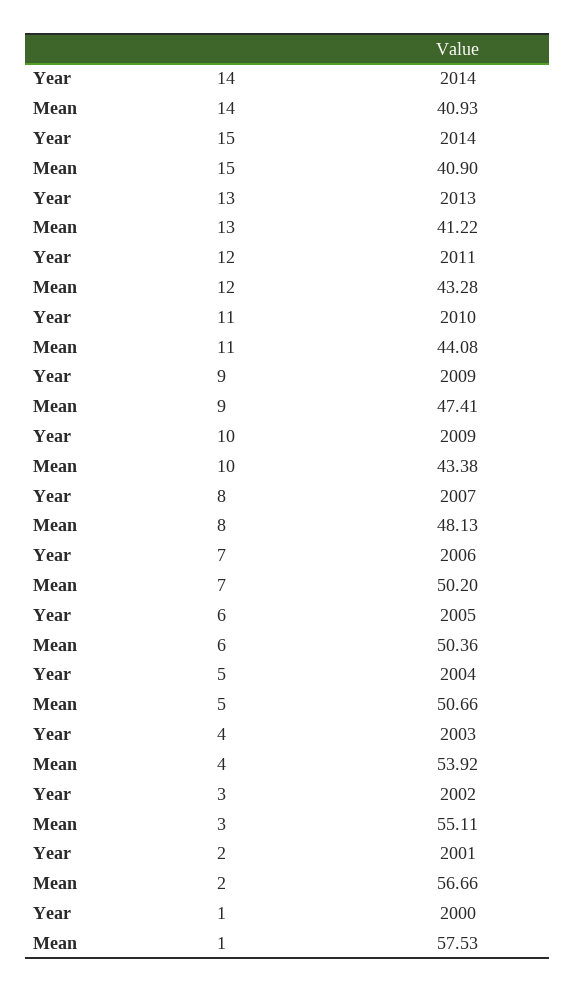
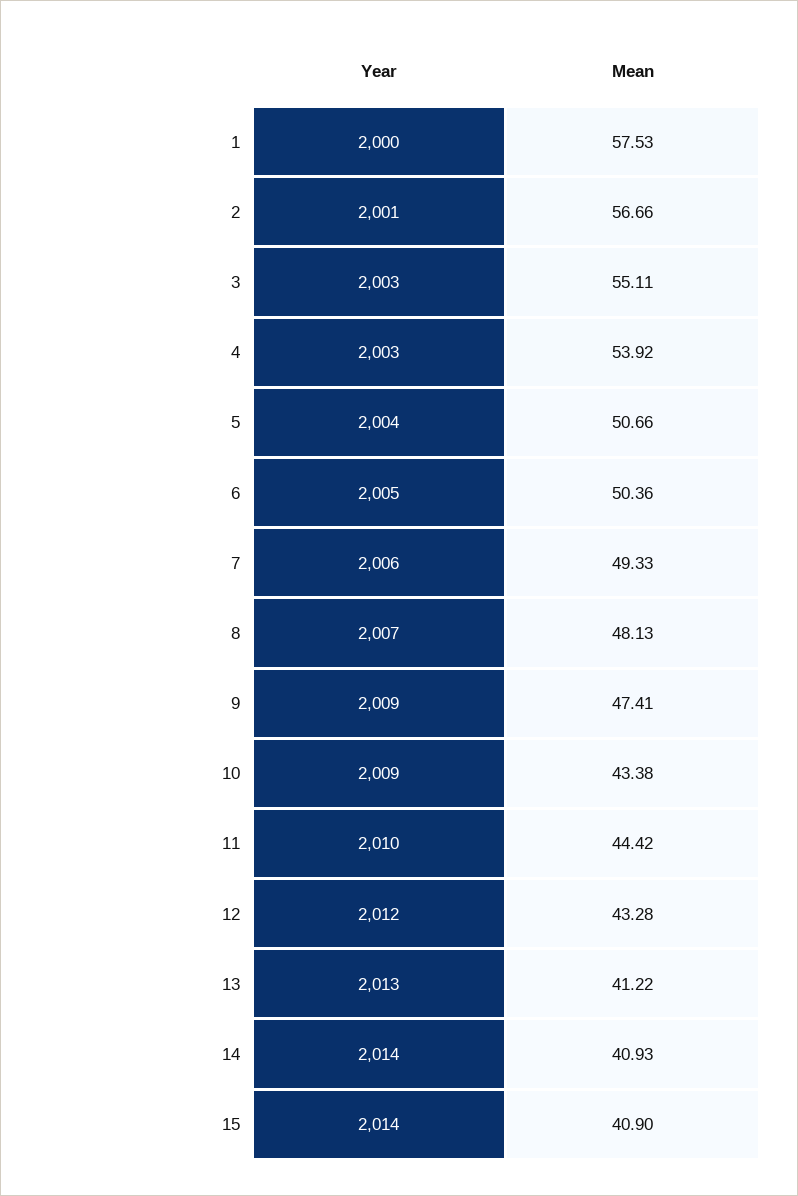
  {
    "Year": {
      "14": 2014,
      "15": 2014,
      "13": 2013,
-     "12": 2011,
+     "12": 2012,
      "11": 2010,
      "9": 2009,
      "10": 2009,
      "8": 2007,
      "7": 2006,
      "6": 2005,
      "5": 2004,
      "4": 2003,
-     "3": 2002,
+     "3": 2003,
      "2": 2001,
      "1": 2000
    },
    "Mean": {
      "14": 40.93,
      "15": 40.9,
      "13": 41.22,
      "12": 43.28,
-     "11": 44.08,
+     "11": 44.42,
      "9": 47.41,
      "10": 43.38,
      "8": 48.13,
-     "7": 50.2,
+     "7": 49.33,
      "6": 50.36,
      "5": 50.66,
      "4": 53.92,
      "3": 55.11,
      "2": 56.66,
      "1": 57.53
    }
  }

